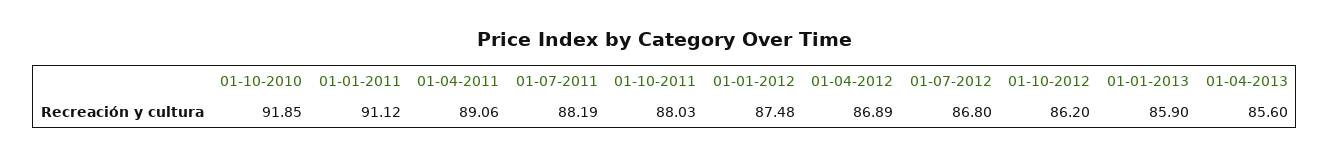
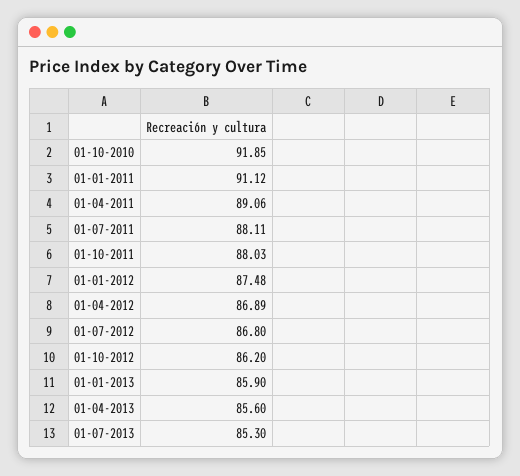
  {
    "01-10-2010": 91.85,
    "01-01-2011": 91.12,
    "01-04-2011": 89.06,
-   "01-07-2011": 88.19,
+   "01-07-2011": 88.11,
    "01-10-2011": 88.03,
    "01-01-2012": 87.48,
    "01-04-2012": 86.89,
    "01-07-2012": 86.8,
    "01-10-2012": 86.2,
    "01-01-2013": 85.9,
-   "01-04-2013": 85.6
+   "01-04-2013": 85.6,
+   "01-07-2013": 85.3
  }

